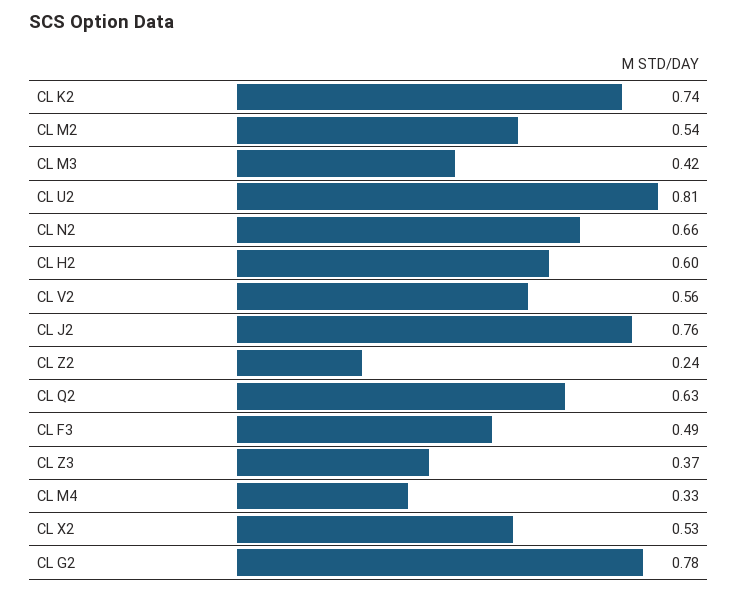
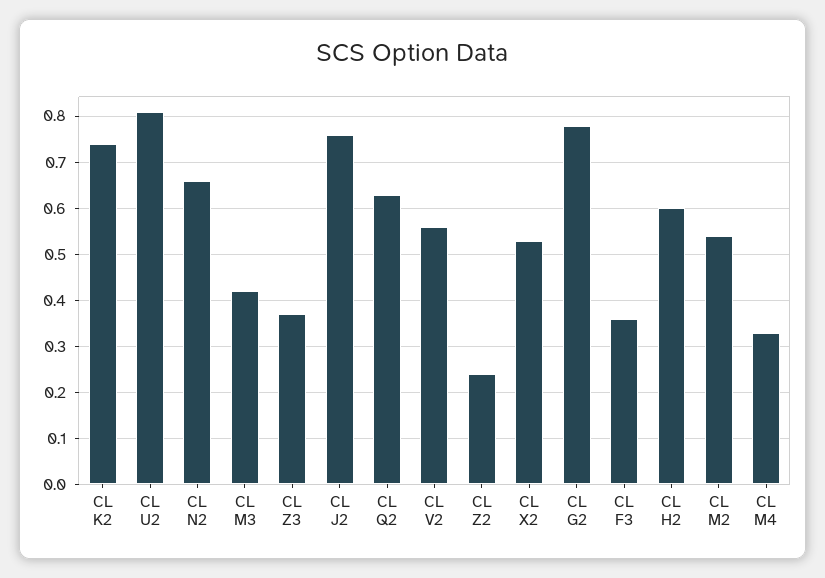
  {
    "CL K2": 0.74,
    "CL M2": 0.54,
    "CL M3": 0.42,
    "CL U2": 0.81,
    "CL N2": 0.66,
    "CL H2": 0.6,
    "CL V2": 0.56,
    "CL J2": 0.76,
    "CL Z2": 0.24,
    "CL Q2": 0.63,
-   "CL F3": 0.49,
+   "CL F3": 0.35,
    "CL Z3": 0.37,
    "CL M4": 0.33,
    "CL X2": 0.53,
    "CL G2": 0.78
  }

